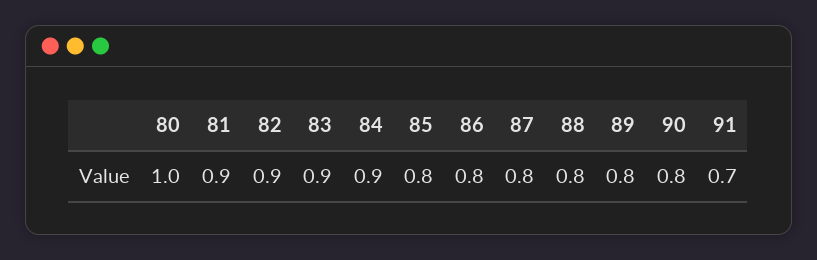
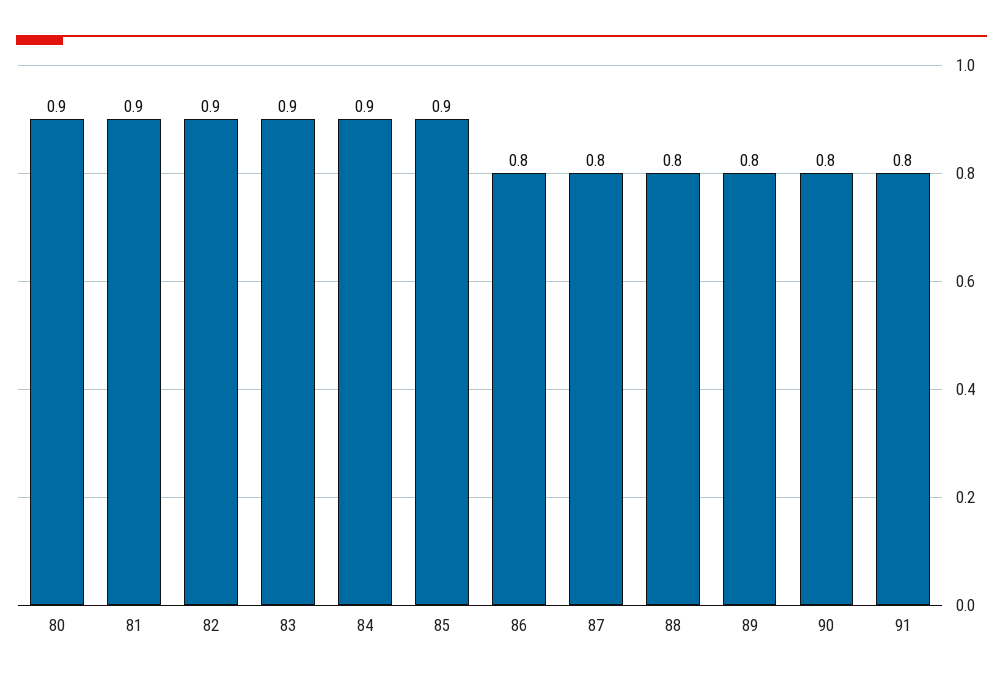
  {
-   "80": 1,
+   "80": 0.9,
    "81": 0.9,
    "82": 0.9,
    "83": 0.9,
    "84": 0.9,
-   "85": 0.8,
+   "85": 0.9,
    "86": 0.8,
    "87": 0.8,
    "88": 0.8,
    "89": 0.8,
    "90": 0.8,
-   "91": 0.7
+   "91": 0.8
  }

